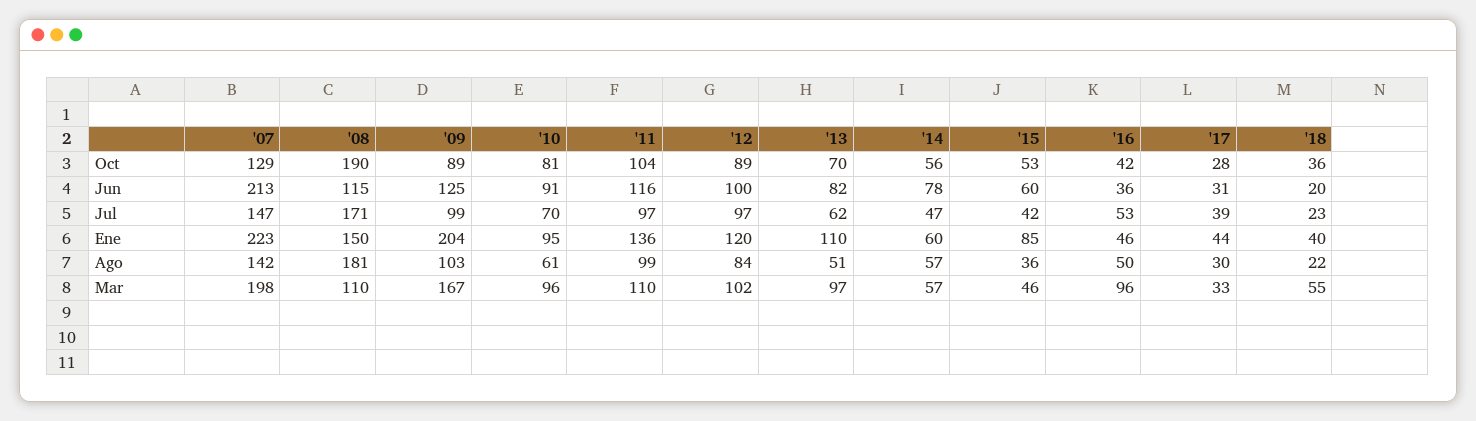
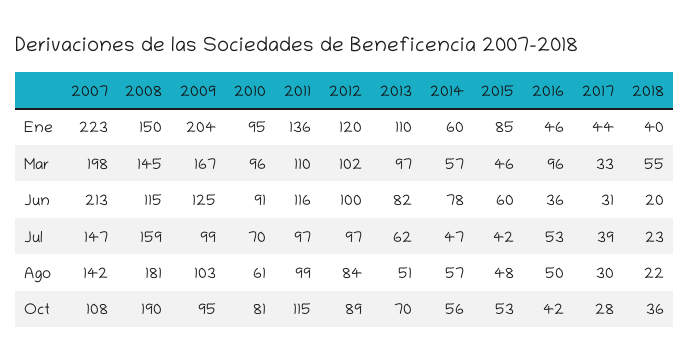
  {
    "'07": {
-     "Oct": 129,
+     "Oct": 108,
      "Jun": 213,
      "Jul": 147,
      "Ene": 223,
      "Ago": 142,
      "Mar": 198
    },
    "'08": {
      "Oct": 190,
      "Jun": 115,
-     "Jul": 171,
+     "Jul": 159,
      "Ene": 150,
      "Ago": 181,
-     "Mar": 110
+     "Mar": 145
    },
    "'09": {
-     "Oct": 89,
+     "Oct": 95,
      "Jun": 125,
      "Jul": 99,
      "Ene": 204,
      "Ago": 103,
      "Mar": 167
    },
    "'10": {
      "Oct": 81,
      "Jun": 91,
      "Jul": 70,
      "Ene": 95,
      "Ago": 61,
      "Mar": 96
    },
    "'11": {
-     "Oct": 104,
+     "Oct": 115,
      "Jun": 116,
      "Jul": 97,
      "Ene": 136,
      "Ago": 99,
      "Mar": 110
    },
    "'12": {
      "Oct": 89,
      "Jun": 100,
      "Jul": 97,
      "Ene": 120,
      "Ago": 84,
      "Mar": 102
    },
    "'13": {
      "Oct": 70,
      "Jun": 82,
      "Jul": 62,
      "Ene": 110,
      "Ago": 51,
      "Mar": 97
    },
    "'14": {
      "Oct": 56,
      "Jun": 78,
      "Jul": 47,
      "Ene": 60,
      "Ago": 57,
      "Mar": 57
    },
    "'15": {
      "Oct": 53,
      "Jun": 60,
      "Jul": 42,
      "Ene": 85,
-     "Ago": 36,
+     "Ago": 48,
      "Mar": 46
    },
    "'16": {
      "Oct": 42,
      "Jun": 36,
      "Jul": 53,
      "Ene": 46,
      "Ago": 50,
      "Mar": 96
    },
    "'17": {
      "Oct": 28,
      "Jun": 31,
      "Jul": 39,
      "Ene": 44,
      "Ago": 30,
      "Mar": 33
    },
    "'18": {
      "Oct": 36,
      "Jun": 20,
      "Jul": 23,
      "Ene": 40,
      "Ago": 22,
      "Mar": 55
    }
  }

